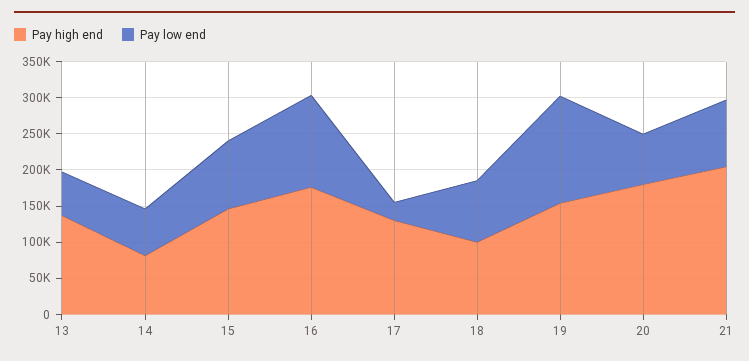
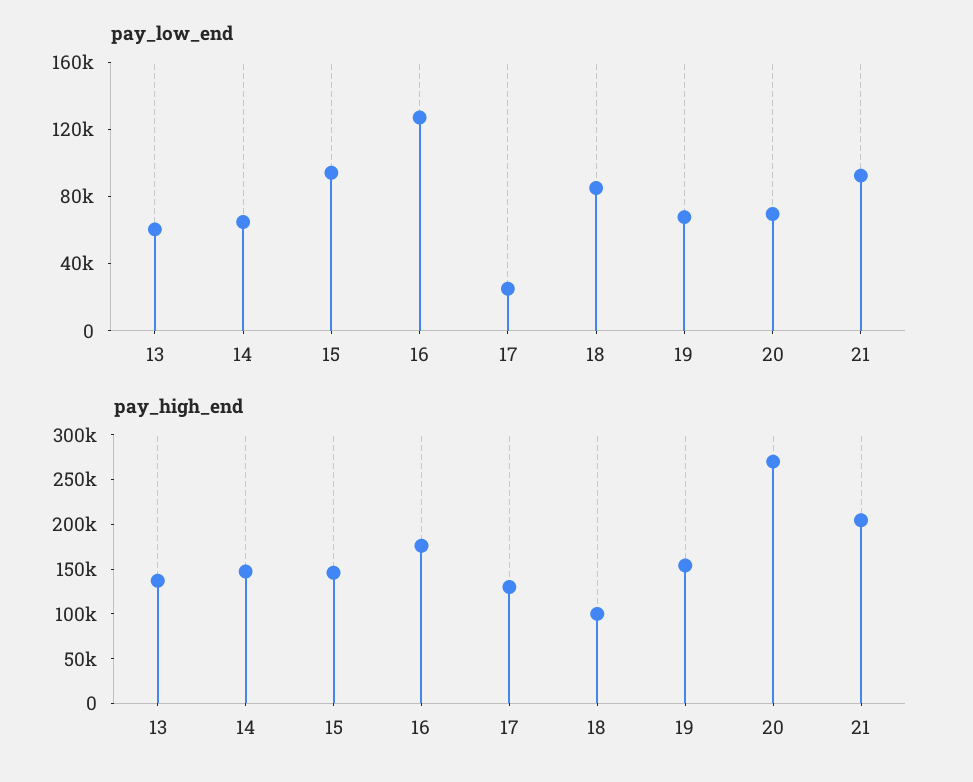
  {
    "Pay high end": {
      "13": 140000,
-     "14": 75000,
+     "14": 150000,
      "15": 150000,
      "16": 180000,
      "17": 130000,
      "18": 100000,
      "19": 150000,
-     "20": 175000,
+     "20": 270000,
      "21": 200000
    },
    "Pay low end": {
      "13": 60000,
      "14": 60000,
      "15": 90000,
      "16": 130000,
      "17": 30000,
      "18": 90000,
-     "19": 150000,
+     "19": 70000,
      "20": 70000,
      "21": 90000
    }
  }

